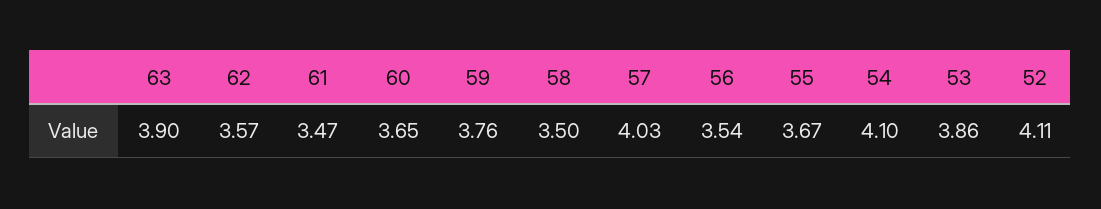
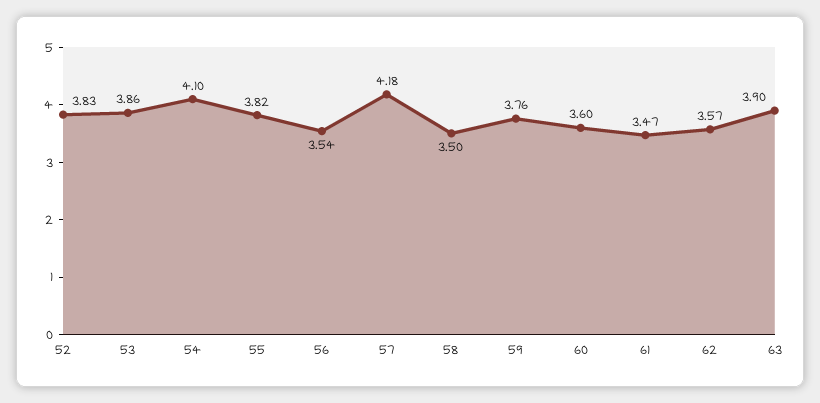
  {
    "63": 3.9,
    "62": 3.57,
    "61": 3.47,
-   "60": 3.65,
+   "60": 3.6,
    "59": 3.76,
    "58": 3.5,
-   "57": 4.03,
+   "57": 4.18,
    "56": 3.54,
-   "55": 3.67,
+   "55": 3.82,
    "54": 4.1,
    "53": 3.86,
-   "52": 4.11
+   "52": 3.83
  }

